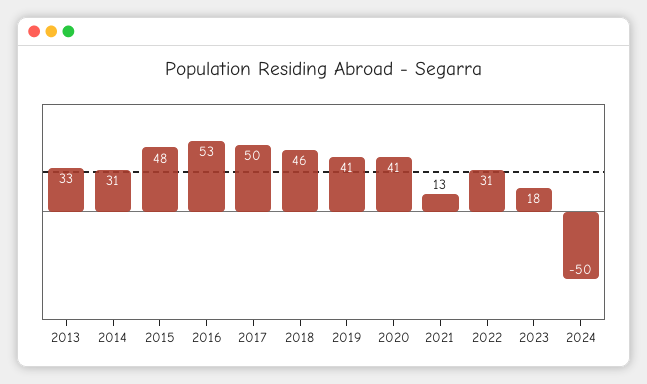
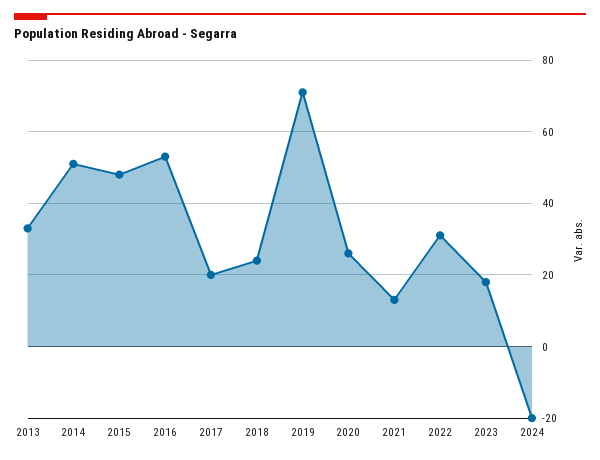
  {
    "2013": 33,
-   "2014": 31,
+   "2014": 50,
    "2015": 48,
    "2016": 53,
-   "2017": 50,
+   "2017": 20,
-   "2018": 46,
+   "2018": 25,
-   "2019": 41,
+   "2019": 70,
-   "2020": 41,
+   "2020": 25,
    "2021": 13,
    "2022": 31,
    "2023": 18,
-   "2024": -50
+   "2024": -20
  }

